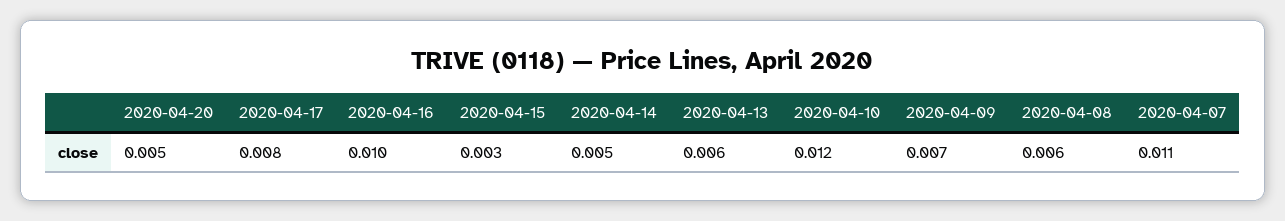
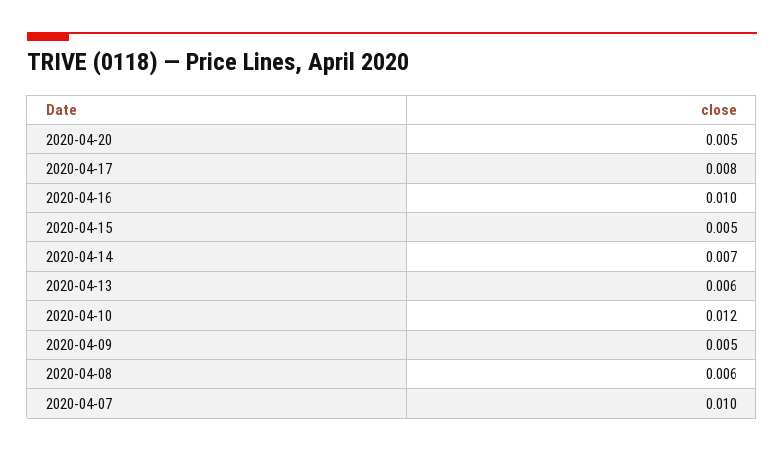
  {
    "2020-04-20": 0.005,
    "2020-04-17": 0.008,
    "2020-04-16": 0.01,
-   "2020-04-15": 0.003,
+   "2020-04-15": 0.005,
-   "2020-04-14": 0.005,
+   "2020-04-14": 0.007,
    "2020-04-13": 0.006,
    "2020-04-10": 0.012,
-   "2020-04-09": 0.007,
+   "2020-04-09": 0.005,
    "2020-04-08": 0.006,
-   "2020-04-07": 0.011
+   "2020-04-07": 0.01
  }

